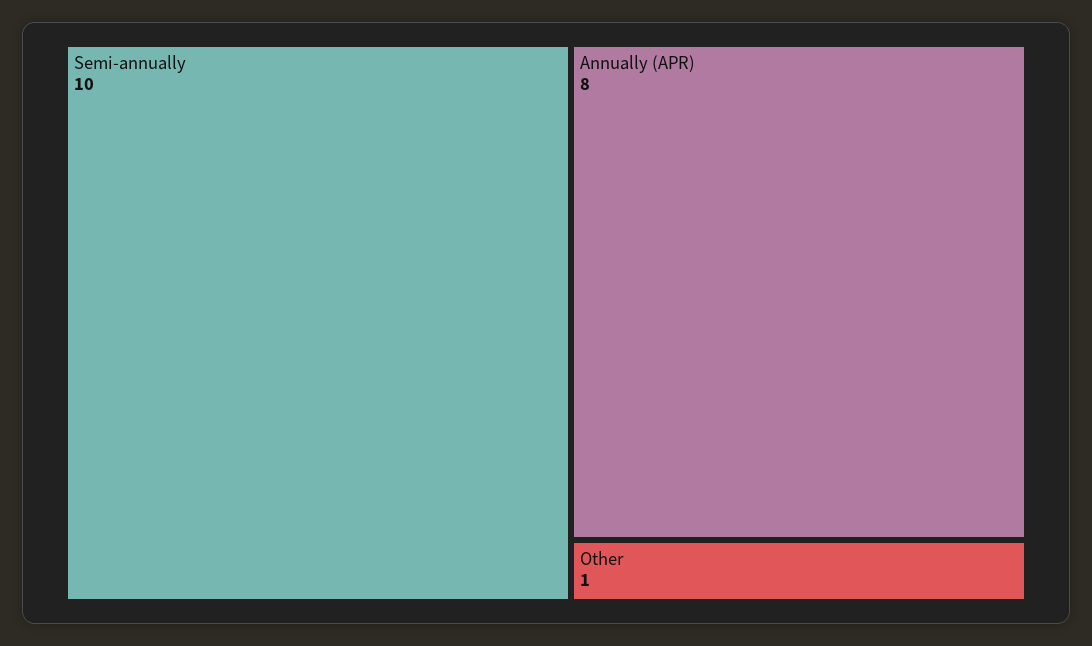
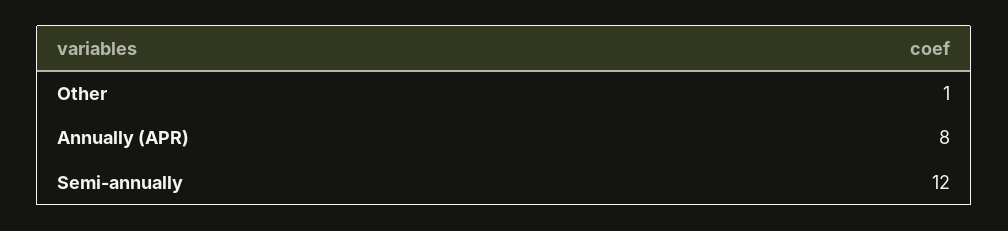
  {
-   "Semi-annually": 10,
+   "Semi-annually": 12,
    "Annually (APR)": 8,
    "Other": 1
  }

